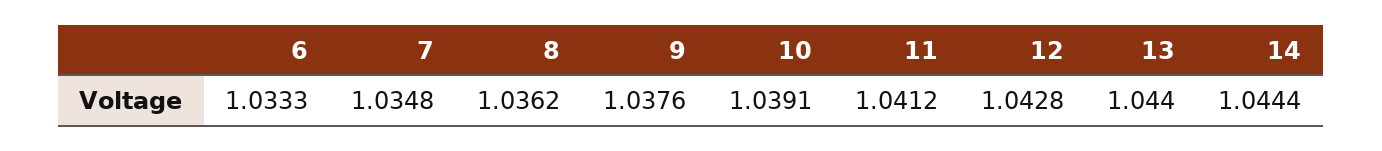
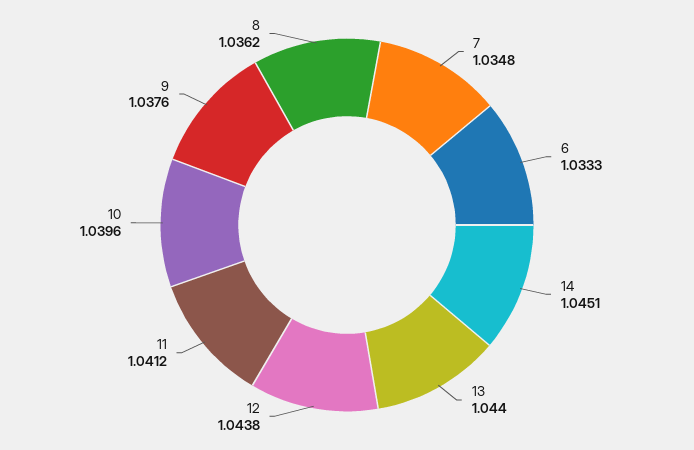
  {
    "6": 1.0333,
    "7": 1.0348,
    "8": 1.0362,
    "9": 1.0376,
-   "10": 1.0391,
+   "10": 1.0396,
    "11": 1.0412,
-   "12": 1.0428,
+   "12": 1.0438,
    "13": 1.044,
-   "14": 1.0444
+   "14": 1.0451
  }

